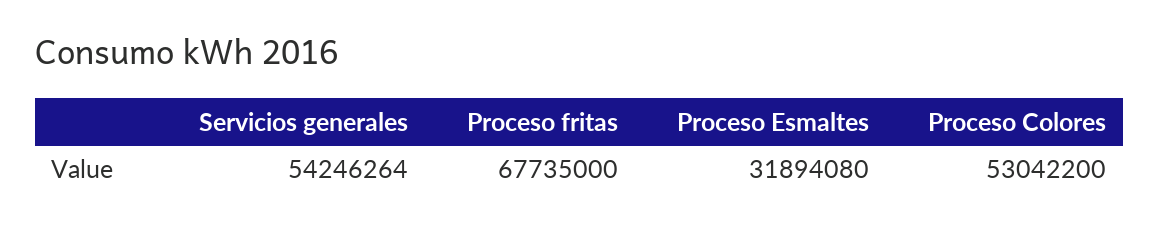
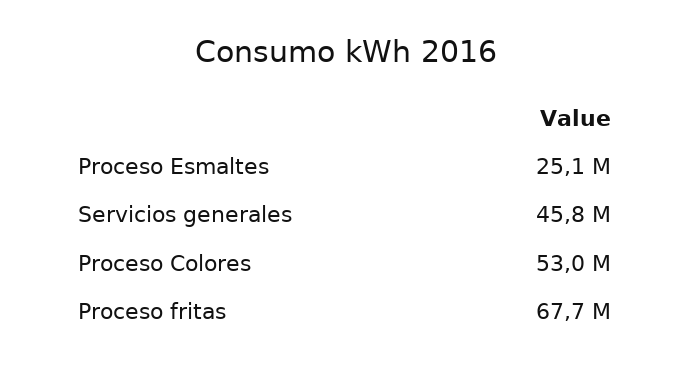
  {
-   "Servicios generales": 54246264,
+   "Servicios generales": 45800000,
    "Proceso fritas": 67735000,
-   "Proceso Esmaltes": 31894080,
+   "Proceso Esmaltes": 25100000,
    "Proceso Colores": 53042200
  }

